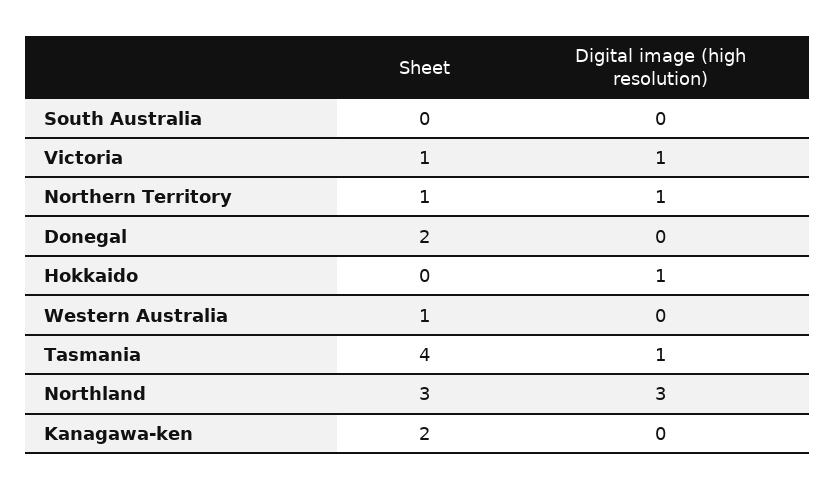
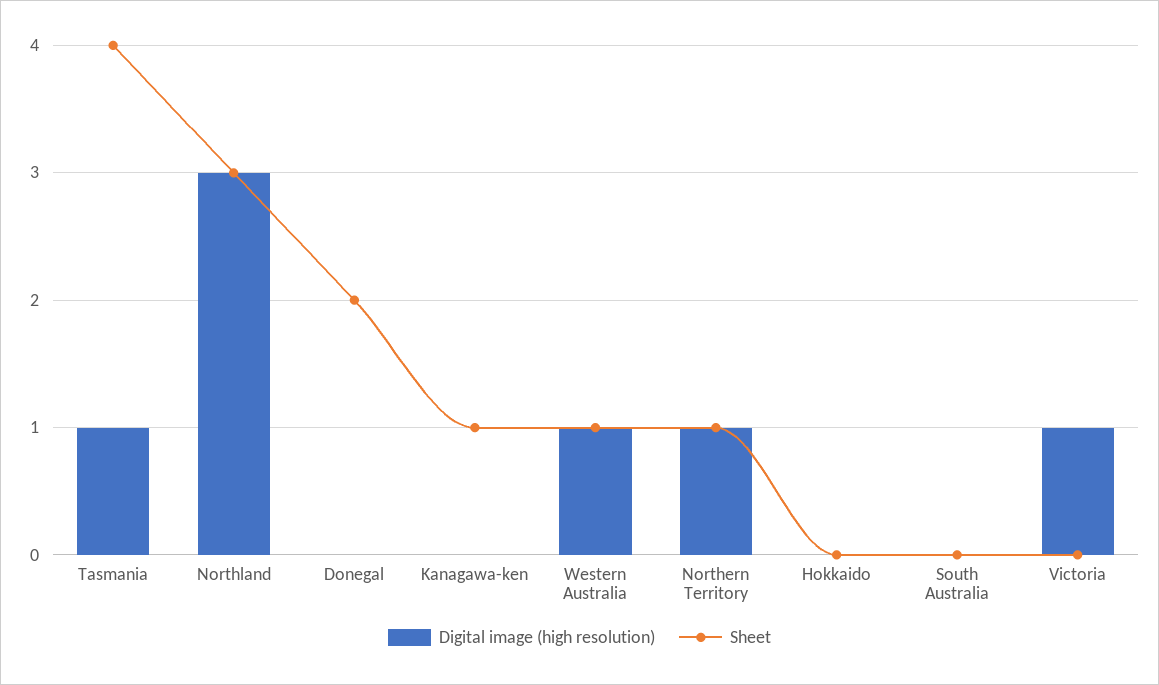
  {
    "Sheet": {
      "South Australia": 0,
-     "Victoria": 1,
+     "Victoria": 0,
      "Northern Territory": 1,
      "Donegal": 2,
      "Hokkaido": 0,
      "Western Australia": 1,
      "Tasmania": 4,
      "Northland": 3,
-     "Kanagawa-ken": 2
+     "Kanagawa-ken": 1
    },
    "Digital image (high resolution)": {
      "South Australia": 0,
      "Victoria": 1,
      "Northern Territory": 1,
      "Donegal": 0,
-     "Hokkaido": 1,
+     "Hokkaido": 0,
-     "Western Australia": 0,
+     "Western Australia": 1,
      "Tasmania": 1,
      "Northland": 3,
      "Kanagawa-ken": 0
    }
  }

